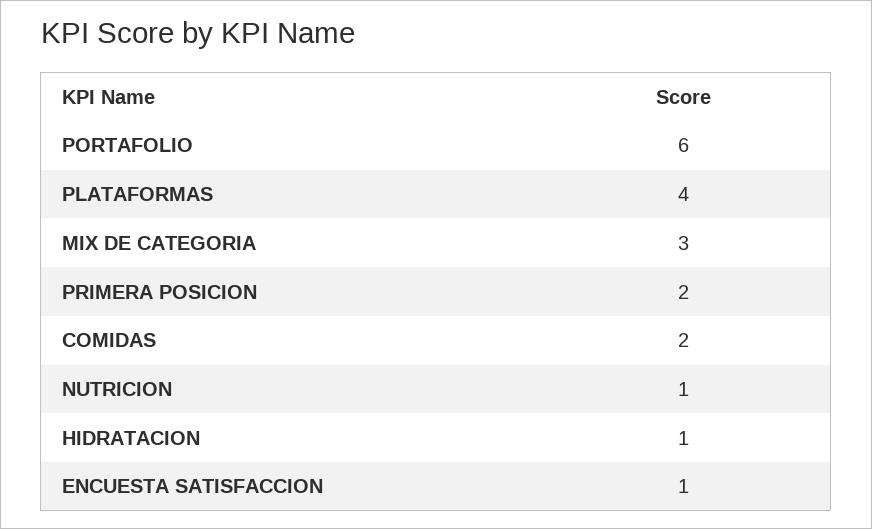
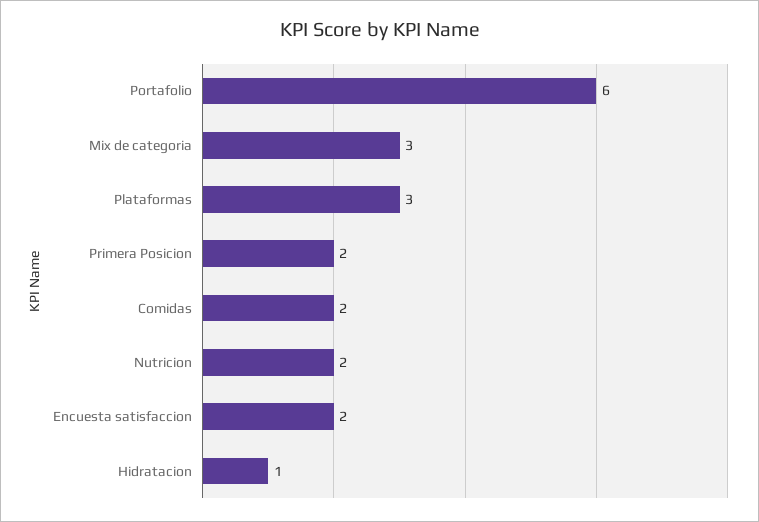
  {
    "PORTAFOLIO": 6,
-   "PLATAFORMAS": 4,
+   "PLATAFORMAS": 3,
    "MIX DE CATEGORIA": 3,
    "PRIMERA POSICION": 2,
    "COMIDAS": 2,
-   "NUTRICION": 1,
+   "NUTRICION": 2,
    "HIDRATACION": 1,
-   "ENCUESTA SATISFACCION": 1
+   "ENCUESTA SATISFACCION": 2
  }

